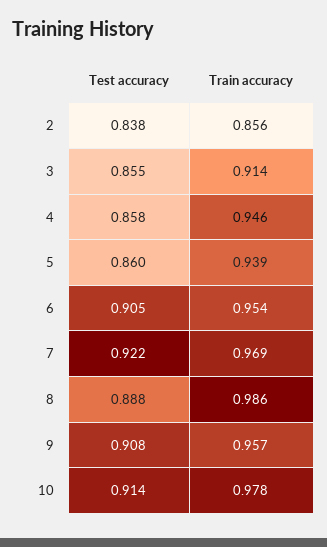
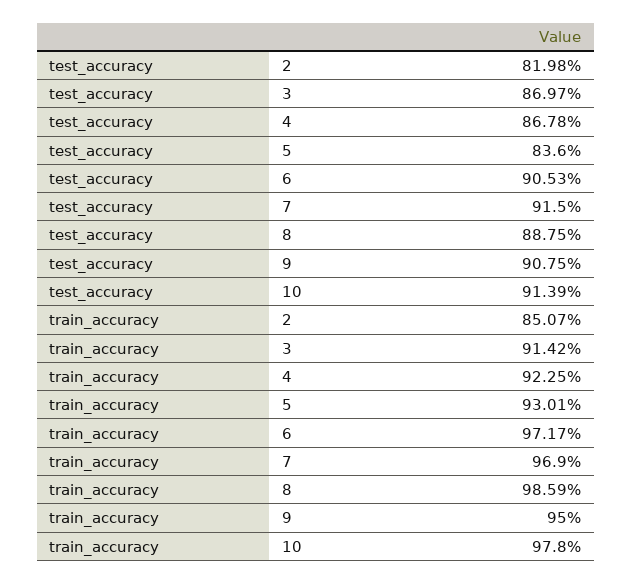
  {
    "Test accuracy": {
-     "2": 0.838,
+     "2": 0.8198,
-     "3": 0.855,
+     "3": 0.8697,
-     "4": 0.858,
+     "4": 0.8678,
-     "5": 0.86,
+     "5": 0.836,
      "6": 0.9053,
-     "7": 0.922,
+     "7": 0.915,
      "8": 0.8875,
      "9": 0.9075,
      "10": 0.9139
    },
    "Train accuracy": {
-     "2": 0.856,
+     "2": 0.8507,
      "3": 0.9142,
-     "4": 0.946,
+     "4": 0.9225,
-     "5": 0.939,
+     "5": 0.9301,
-     "6": 0.954,
+     "6": 0.9717,
      "7": 0.969,
      "8": 0.9859,
-     "9": 0.957,
+     "9": 0.95,
      "10": 0.978
    }
  }

